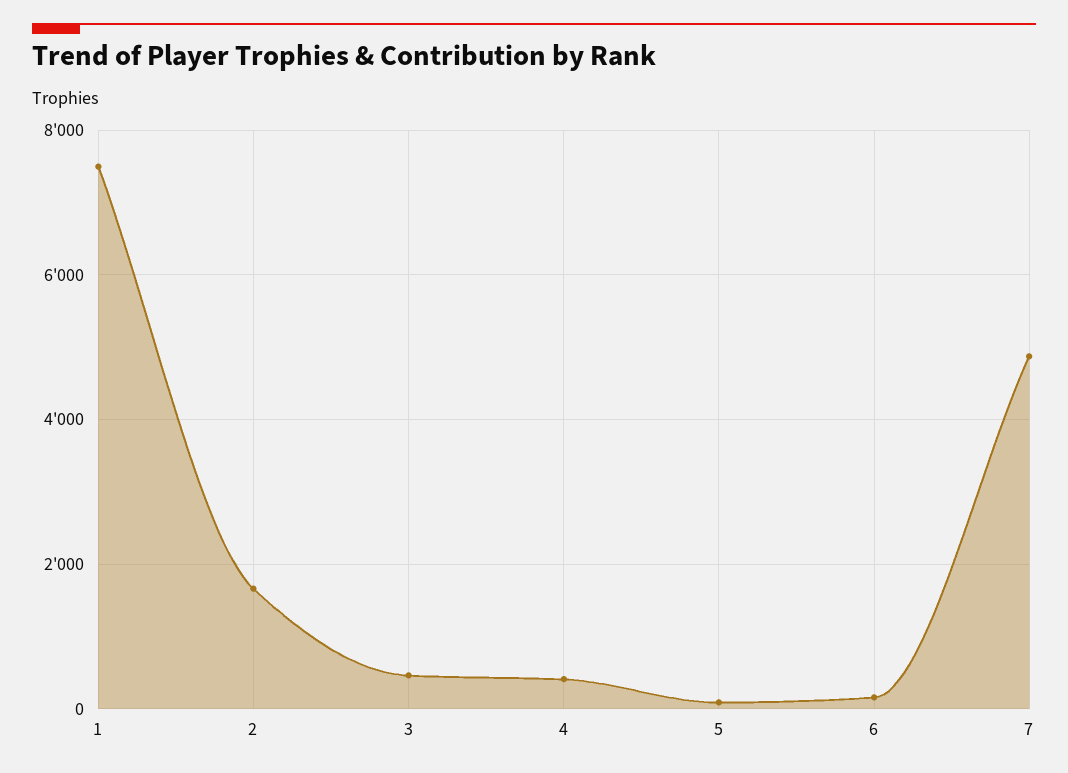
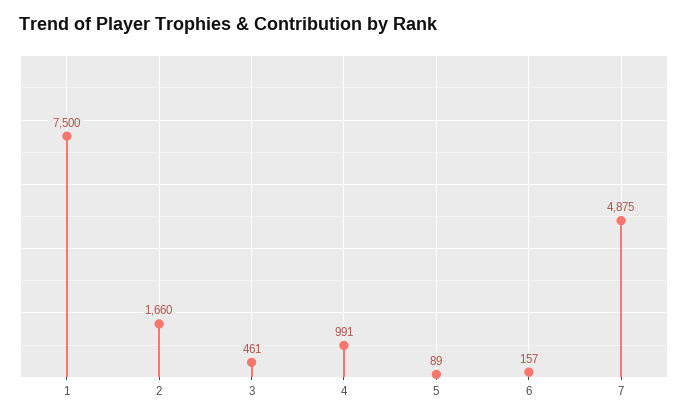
  {
    "1": 7500,
    "2": 1660,
    "3": 461,
-   "4": 400,
+   "4": 991,
    "5": 89,
    "6": 157,
    "7": 4875
  }

